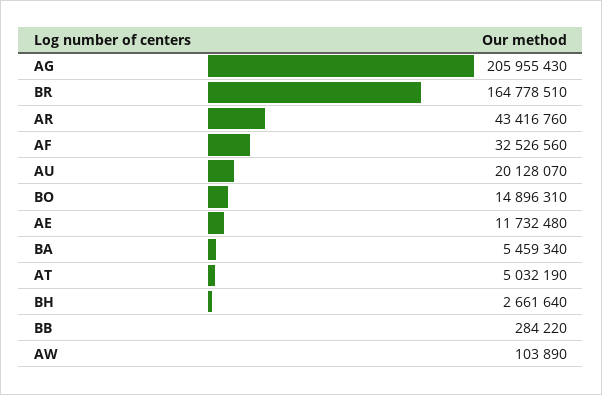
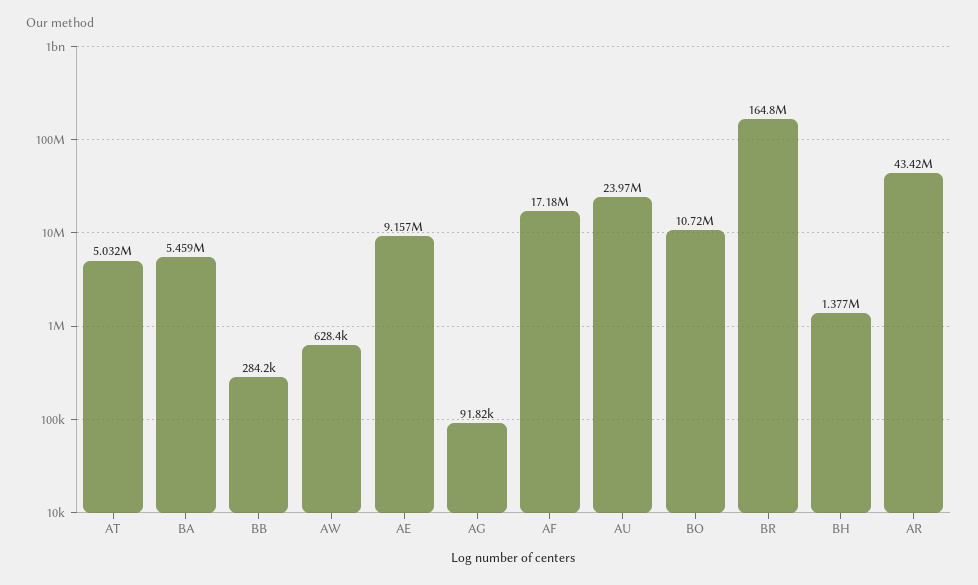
  {
-   "AG": 205955430,
+   "AG": 91820,
    "BR": 164778510,
    "AR": 43416760,
-   "AF": 32526560,
+   "AF": 17180000,
-   "AU": 20128070,
+   "AU": 23970000,
-   "BO": 14896310,
+   "BO": 10720000,
-   "AE": 11732480,
+   "AE": 9157000,
    "BA": 5459340,
    "AT": 5032190,
-   "BH": 2661640,
+   "BH": 1377000,
    "BB": 284220,
-   "AW": 103890
+   "AW": 628400
  }

